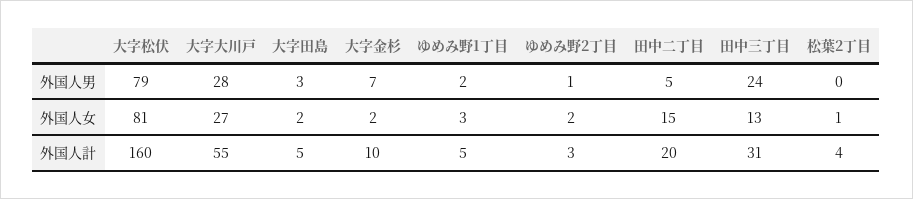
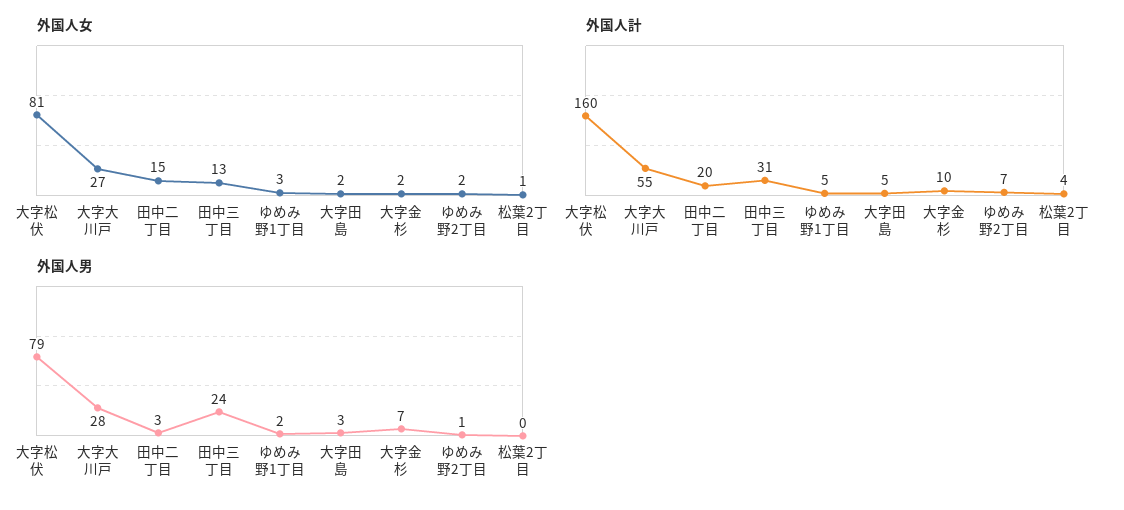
  {
    "外国人男": {
      "大字松伏": 79,
      "大字大川戸": 28,
      "大字田島": 3,
      "大字金杉": 7,
      "ゆめみ野1丁目": 2,
      "ゆめみ野2丁目": 1,
-     "田中二丁目": 5,
+     "田中二丁目": 3,
      "田中三丁目": 24,
      "松葉2丁目": 0
    },
    "外国人女": {
      "大字松伏": 81,
      "大字大川戸": 27,
      "大字田島": 2,
      "大字金杉": 2,
      "ゆめみ野1丁目": 3,
      "ゆめみ野2丁目": 2,
      "田中二丁目": 15,
      "田中三丁目": 13,
      "松葉2丁目": 1
    },
    "外国人計": {
      "大字松伏": 160,
      "大字大川戸": 55,
      "大字田島": 5,
      "大字金杉": 10,
      "ゆめみ野1丁目": 5,
-     "ゆめみ野2丁目": 3,
+     "ゆめみ野2丁目": 7,
      "田中二丁目": 20,
      "田中三丁目": 31,
      "松葉2丁目": 4
    }
  }

